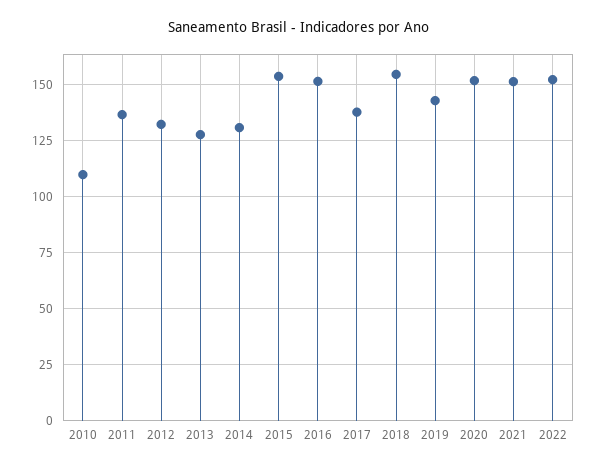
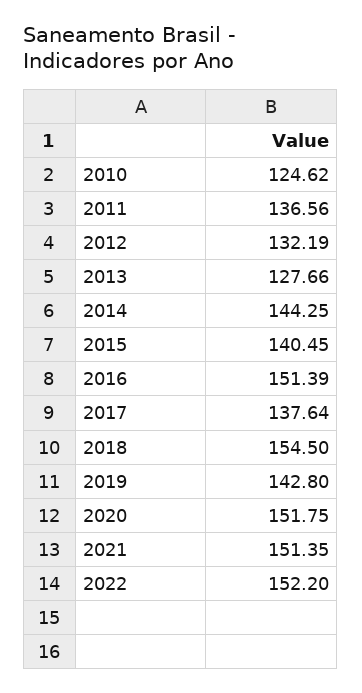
  {
-   "2010": 110,
+   "2010": 124.62,
    "2011": 136.56,
    "2012": 132.19,
    "2013": 127.66,
-   "2014": 130,
+   "2014": 144.25,
-   "2015": 155,
+   "2015": 140.45,
    "2016": 151.39,
    "2017": 137.64,
    "2018": 154.5,
    "2019": 142.8,
    "2020": 151.75,
    "2021": 151.35,
    "2022": 152.2
  }

